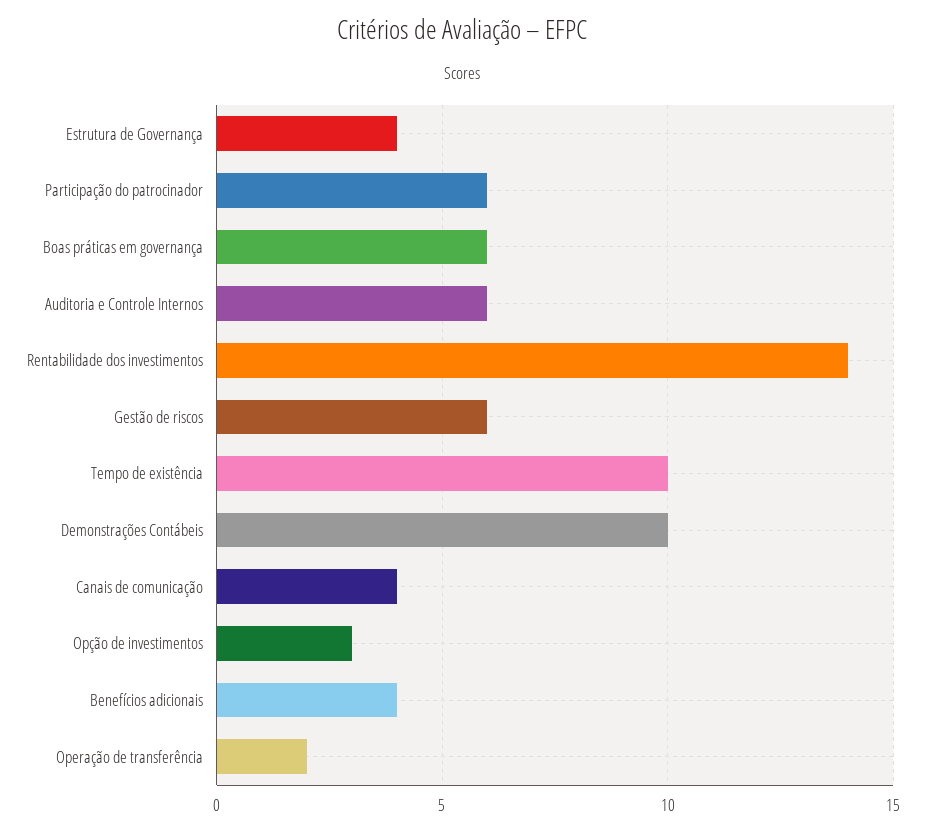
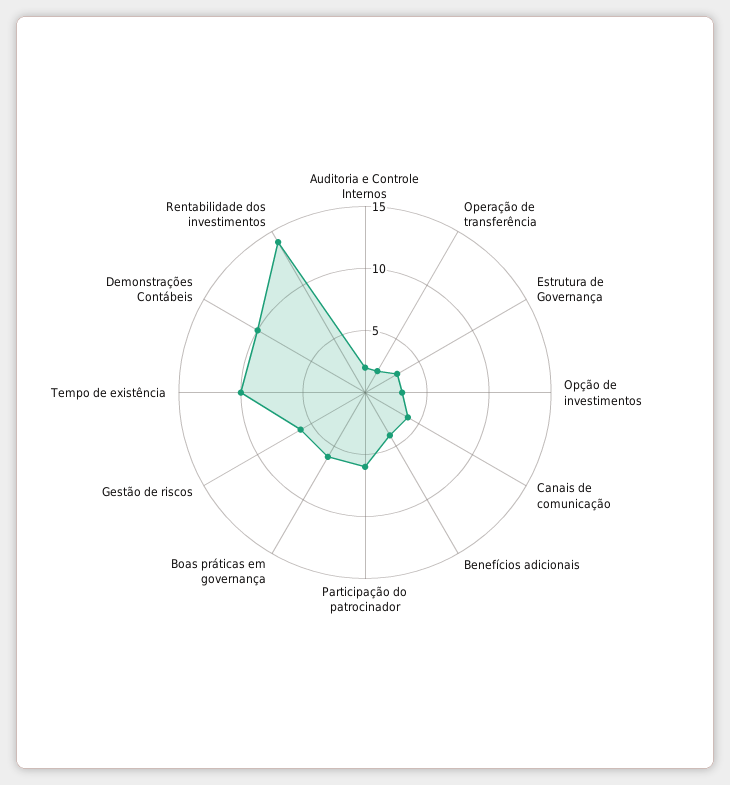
  {
-   "Estrutura de Governança": 4,
+   "Estrutura de Governança": 3,
    "Participação do patrocinador": 6,
    "Boas práticas em governança": 6,
-   "Auditoria e Controle Internos": 6,
+   "Auditoria e Controle Internos": 2,
    "Rentabilidade dos investimentos": 14,
    "Gestão de riscos": 6,
    "Tempo de existência": 10,
    "Demonstrações Contábeis": 10,
    "Canais de comunicação": 4,
    "Opção de investimentos": 3,
    "Benefícios adicionais": 4,
    "Operação de transferência": 2
  }

